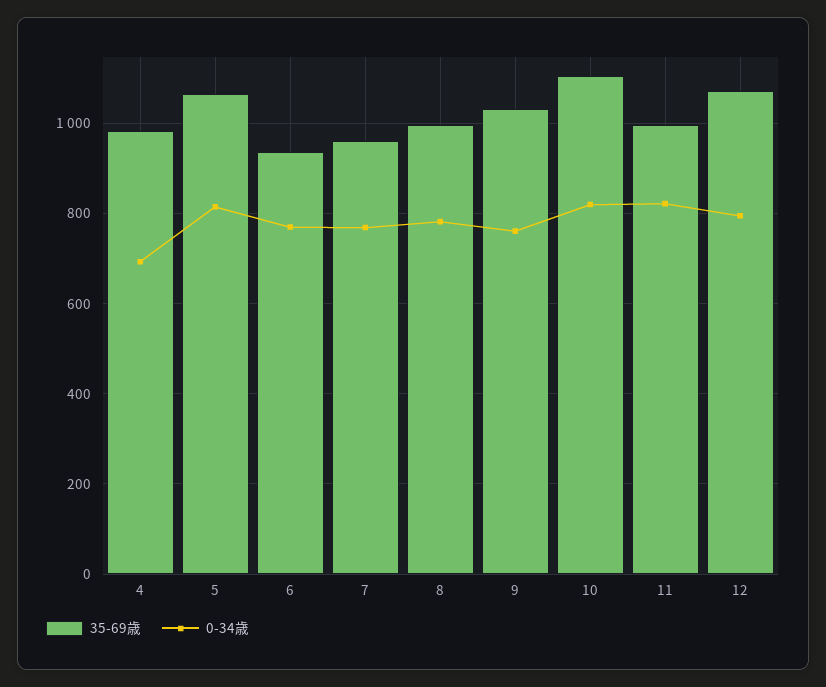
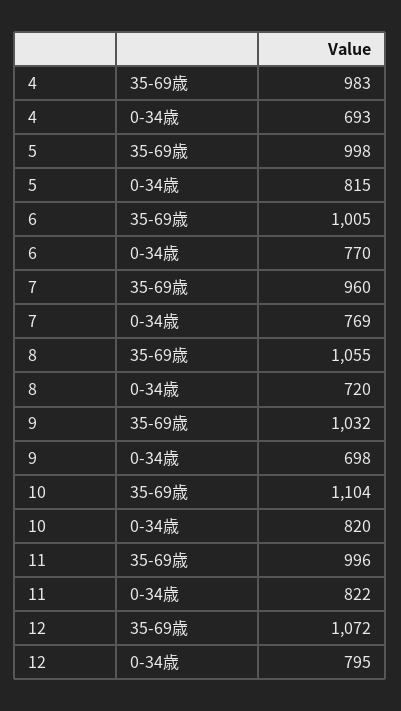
  {
    "35-69歳": {
      "4": 983,
-     "5": 1060,
+     "5": 998,
-     "6": 940,
+     "6": 1005,
      "7": 960,
-     "8": 1000,
+     "8": 1055,
      "9": 1032,
      "10": 1104,
      "11": 996,
      "12": 1072
    },
    "0-34歳": {
      "4": 693,
      "5": 815,
      "6": 770,
      "7": 769,
-     "8": 780,
+     "8": 720,
-     "9": 760,
+     "9": 698,
      "10": 820,
      "11": 822,
      "12": 795
    }
  }

